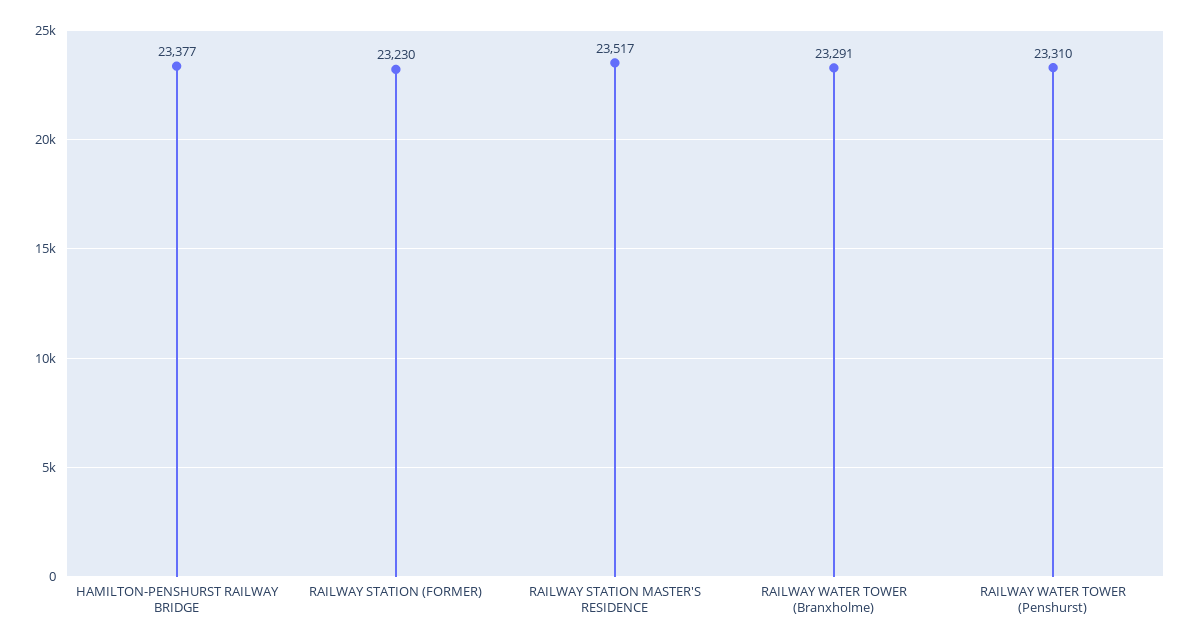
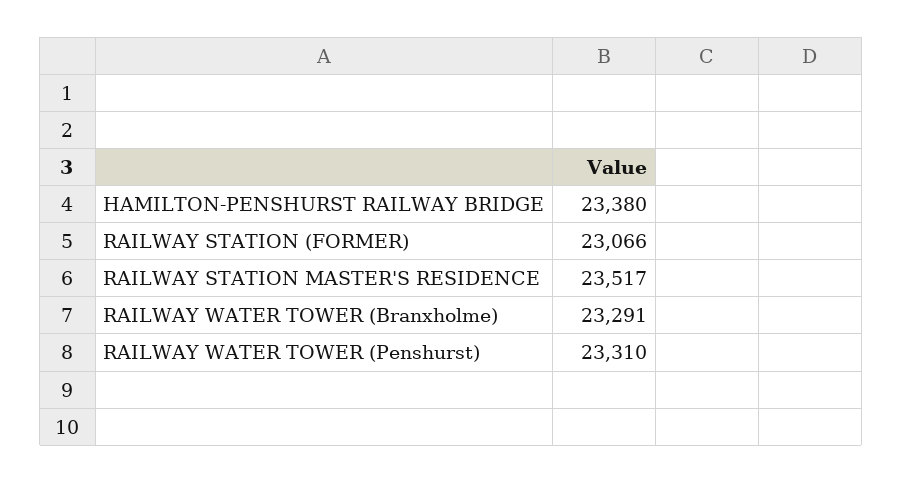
  {
-   "HAMILTON-PENSHURST RAILWAY BRIDGE": 23377,
+   "HAMILTON-PENSHURST RAILWAY BRIDGE": 23380,
-   "RAILWAY STATION (FORMER)": 23230,
+   "RAILWAY STATION (FORMER)": 23066,
    "RAILWAY STATION MASTER'S RESIDENCE": 23517,
    "RAILWAY WATER TOWER (Branxholme)": 23291,
    "RAILWAY WATER TOWER (Penshurst)": 23310
  }

